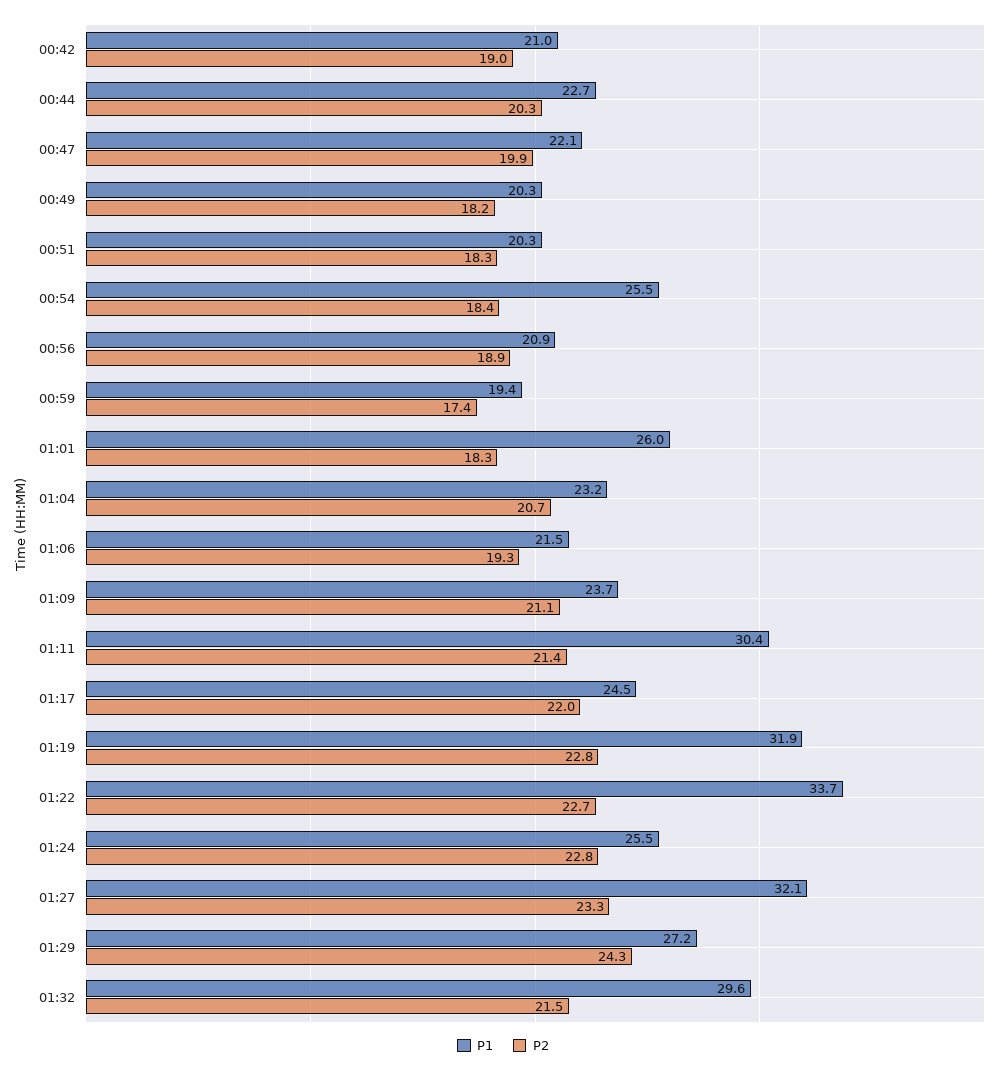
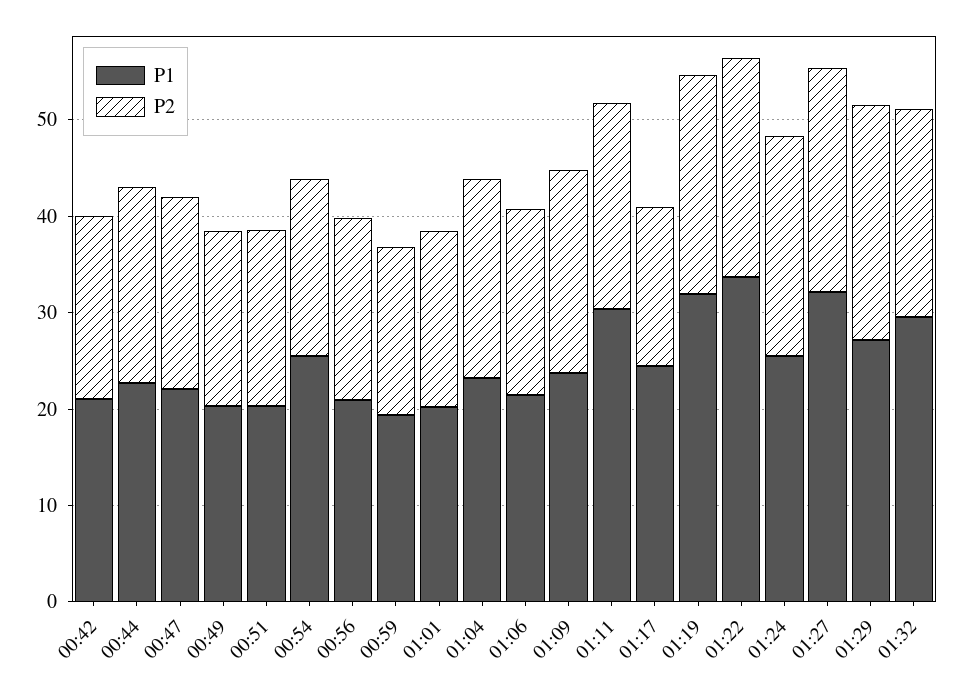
  {
    "P1": {
      "00:42": 21,
      "00:44": 22.7,
      "00:47": 22.1,
      "00:49": 20.3,
      "00:51": 20.3,
      "00:54": 25.5,
      "00:56": 20.9,
      "00:59": 19.4,
-     "01:01": 26,
+     "01:01": 20,
      "01:04": 23.2,
      "01:06": 21.5,
      "01:09": 23.7,
      "01:11": 30.4,
      "01:17": 24.5,
      "01:19": 31.9,
      "01:22": 33.7,
      "01:24": 25.5,
      "01:27": 32.1,
      "01:29": 27.2,
      "01:32": 29.6
    },
    "P2": {
      "00:42": 19,
      "00:44": 20.3,
      "00:47": 19.9,
      "00:49": 18.2,
      "00:51": 18.3,
      "00:54": 18.4,
      "00:56": 18.9,
      "00:59": 17.4,
      "01:01": 18.3,
      "01:04": 20.7,
      "01:06": 19.3,
      "01:09": 21.1,
      "01:11": 21.4,
-     "01:17": 22,
+     "01:17": 16,
      "01:19": 22.8,
      "01:22": 22.7,
      "01:24": 22.8,
      "01:27": 23.3,
      "01:29": 24.3,
      "01:32": 21.5
    }
  }

